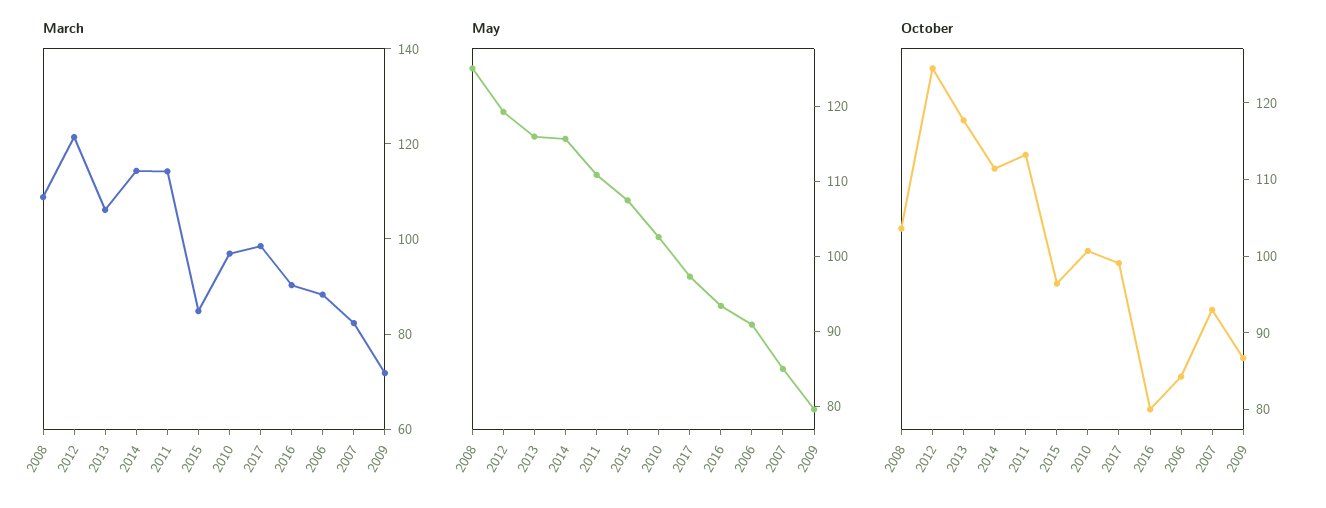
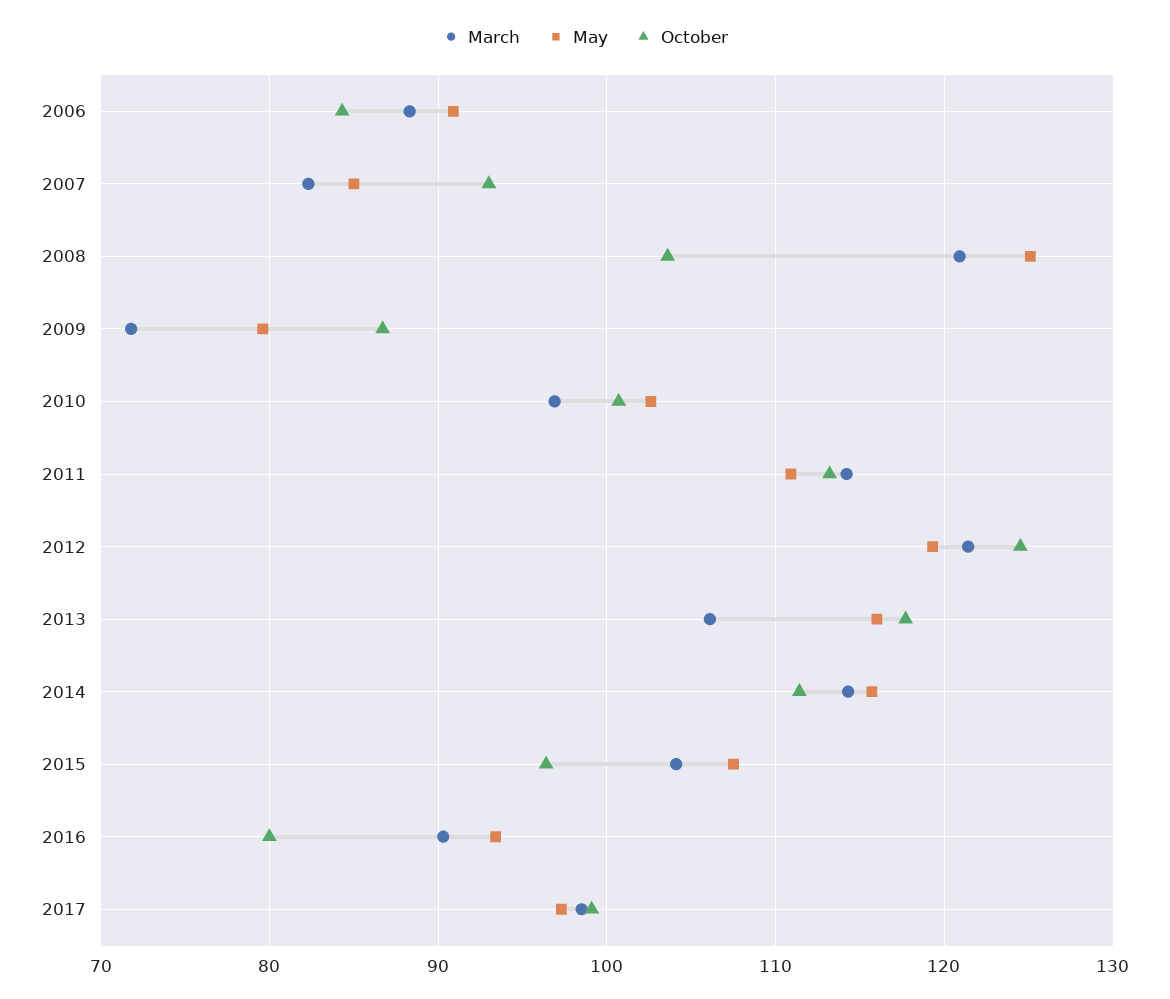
  {
    "March": {
-     "2008": 110,
+     "2008": 121,
      "2012": 121,
      "2013": 106,
      "2014": 114,
      "2011": 114,
-     "2015": 85,
+     "2015": 104,
      "2010": 97,
      "2017": 99,
      "2016": 90,
      "2006": 88,
      "2007": 82,
      "2009": 72
    },
    "May": {
      "2008": 125,
      "2012": 119,
      "2013": 116,
      "2014": 116,
      "2011": 111,
      "2015": 108,
      "2010": 103,
      "2017": 97,
      "2016": 93,
      "2006": 91,
      "2007": 85,
      "2009": 80
    },
    "October": {
      "2008": 104,
      "2012": 125,
      "2013": 118,
      "2014": 111,
      "2011": 113,
      "2015": 96,
      "2010": 101,
      "2017": 99,
      "2016": 80,
      "2006": 84,
      "2007": 93,
      "2009": 87
    }
  }

